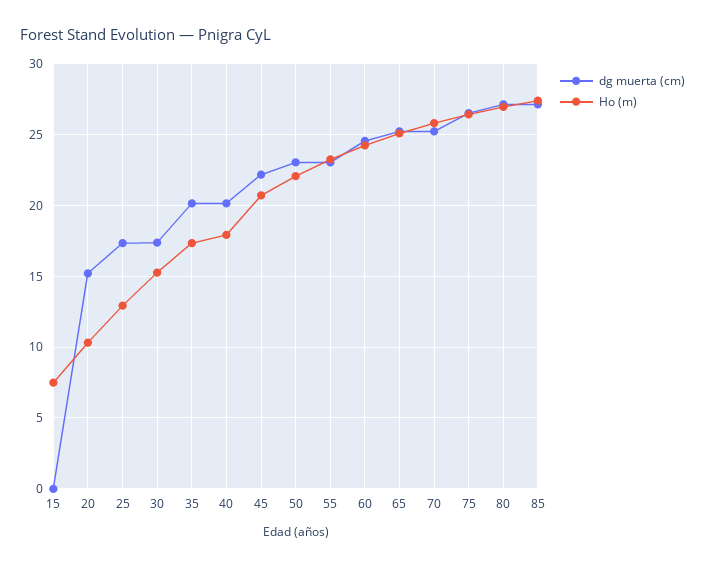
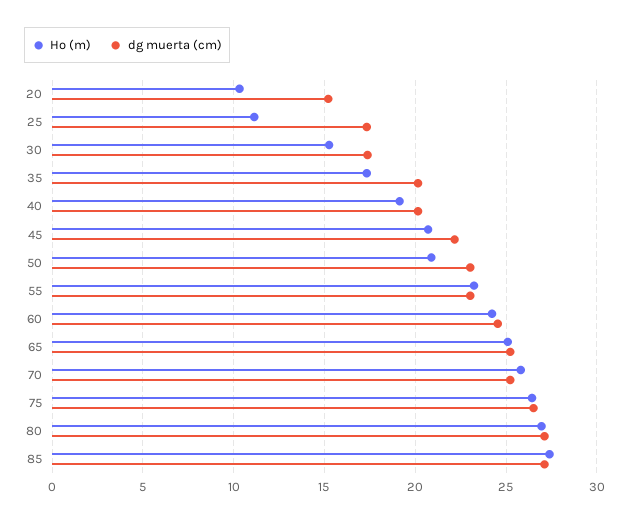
  {
    "dg muerta (cm)": {
-     "15": 0,
      "20": 15,
      "25": 17.5,
      "30": 17.5,
      "35": 20,
      "40": 20,
      "45": 22,
      "50": 23,
      "55": 23,
      "60": 24.5,
      "65": 25,
      "70": 25,
      "75": 26.5,
      "80": 27,
      "85": 27
    },
    "Ho (m)": {
-     "15": 7.5,
      "20": 10.5,
-     "25": 13,
+     "25": 11,
      "30": 15.5,
      "35": 17.5,
-     "40": 18,
+     "40": 19,
      "45": 20.5,
-     "50": 22,
+     "50": 21,
      "55": 23,
      "60": 24,
      "65": 25,
      "70": 26,
      "75": 26.5,
      "80": 27,
      "85": 27.5
    }
  }

